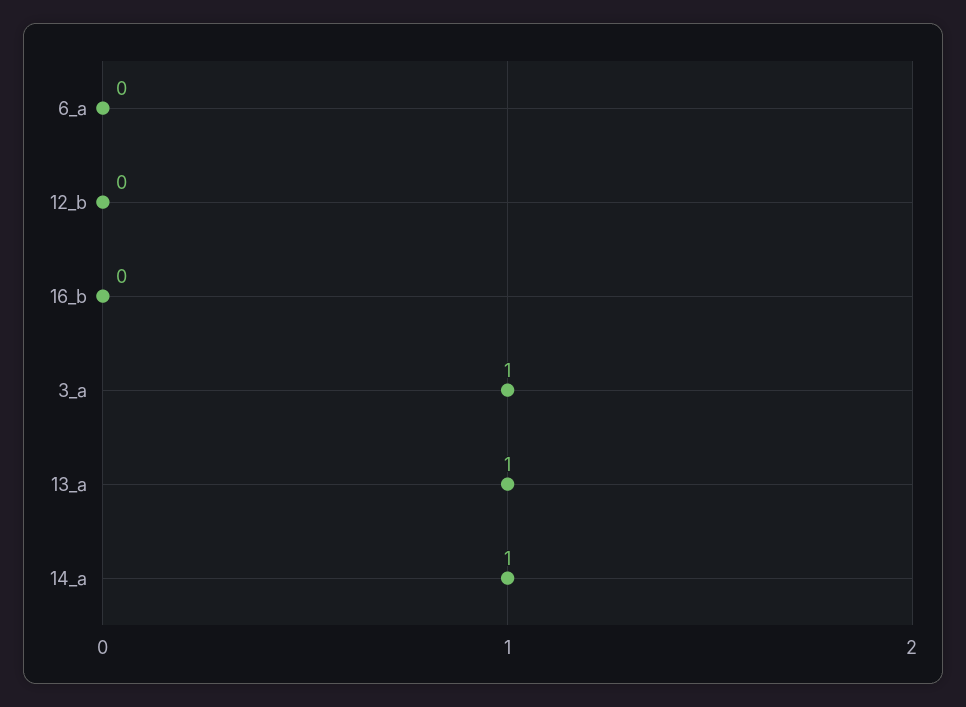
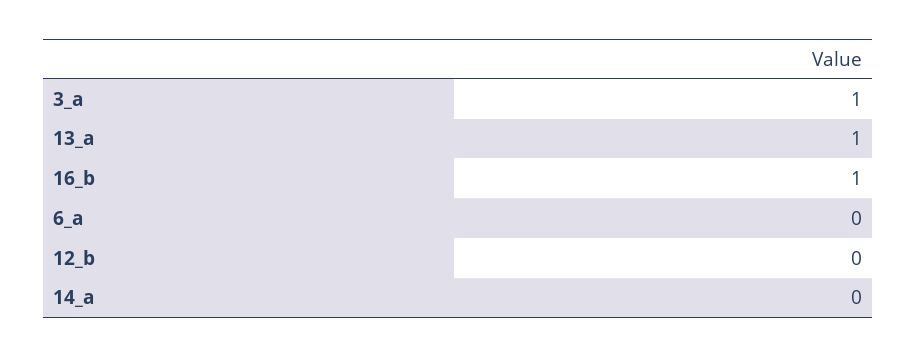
  {
    "6_a": 0,
    "12_b": 0,
-   "16_b": 0,
+   "16_b": 1,
    "3_a": 1,
    "13_a": 1,
-   "14_a": 1
+   "14_a": 0
  }

